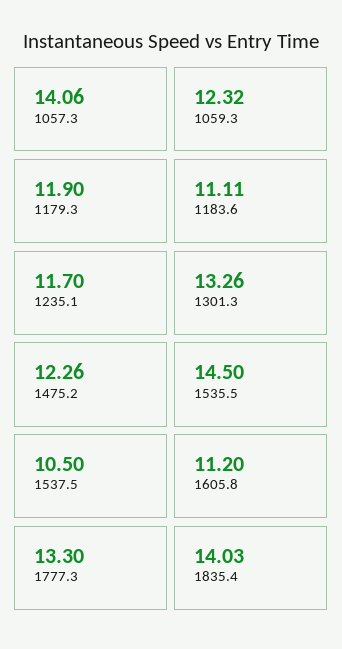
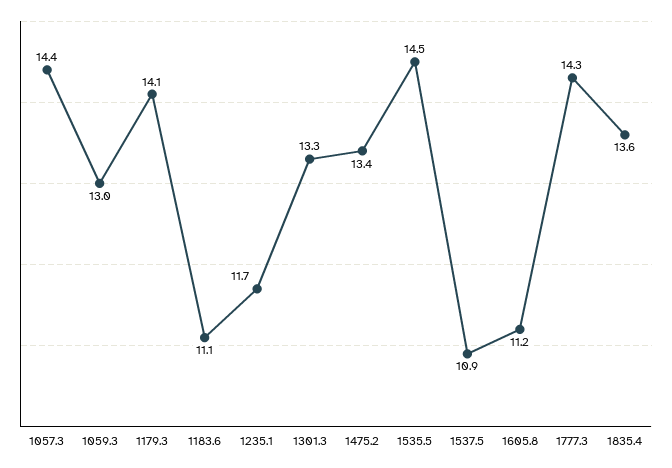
  {
-   "1057.3": 14.06,
+   "1057.3": 14.4,
-   "1059.3": 12.32,
+   "1059.3": 13,
-   "1179.3": 11.9,
+   "1179.3": 14.1,
    "1183.6": 11.11,
    "1235.1": 11.7,
    "1301.3": 13.26,
-   "1475.2": 12.26,
+   "1475.2": 13.4,
    "1535.5": 14.5,
-   "1537.5": 10.5,
+   "1537.5": 10.9,
    "1605.8": 11.2,
-   "1777.3": 13.3,
+   "1777.3": 14.3,
-   "1835.4": 14.03
+   "1835.4": 13.6
  }

